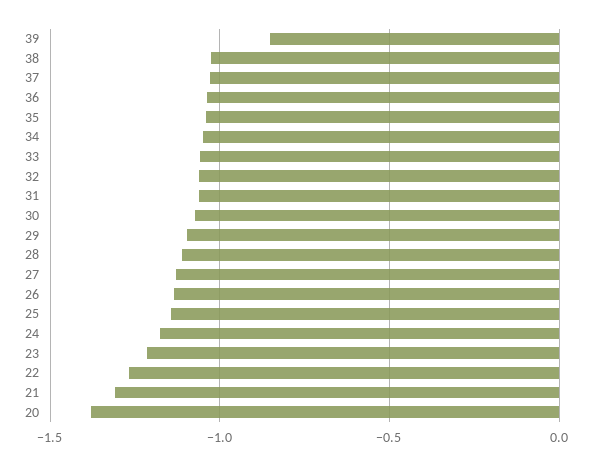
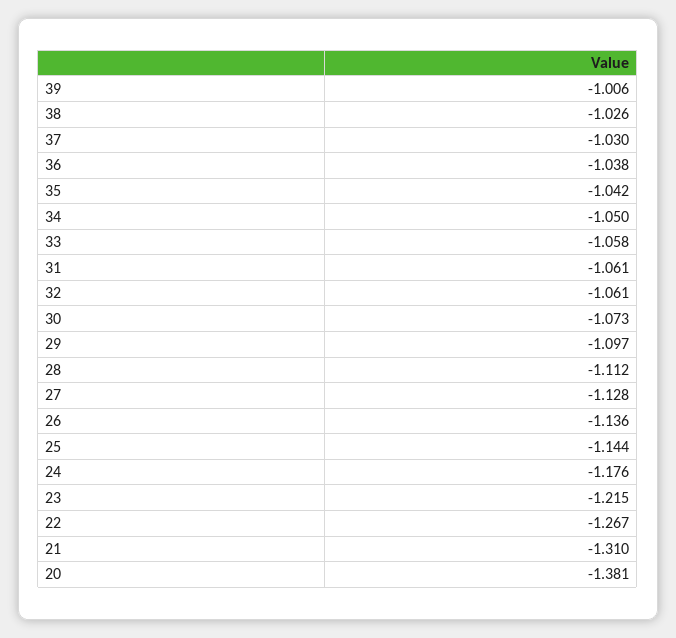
  {
-   "39": -0.85,
+   "39": -1.006,
    "38": -1.026,
    "37": -1.03,
    "36": -1.038,
    "35": -1.042,
    "34": -1.05,
    "33": -1.058,
    "32": -1.061,
    "31": -1.061,
    "30": -1.073,
    "29": -1.097,
    "28": -1.112,
    "27": -1.128,
    "26": -1.136,
    "25": -1.144,
    "24": -1.176,
    "23": -1.215,
    "22": -1.267,
    "21": -1.31,
    "20": -1.381
  }

